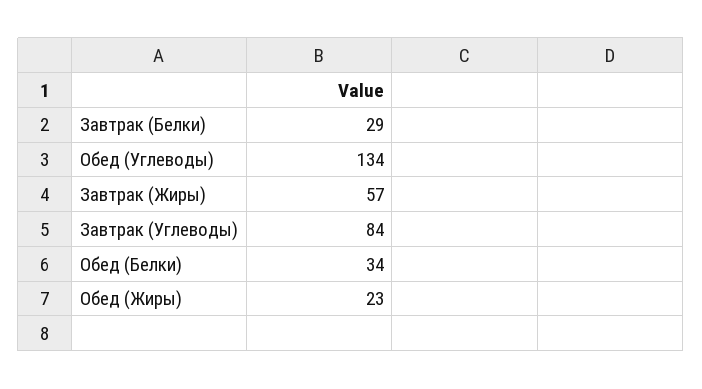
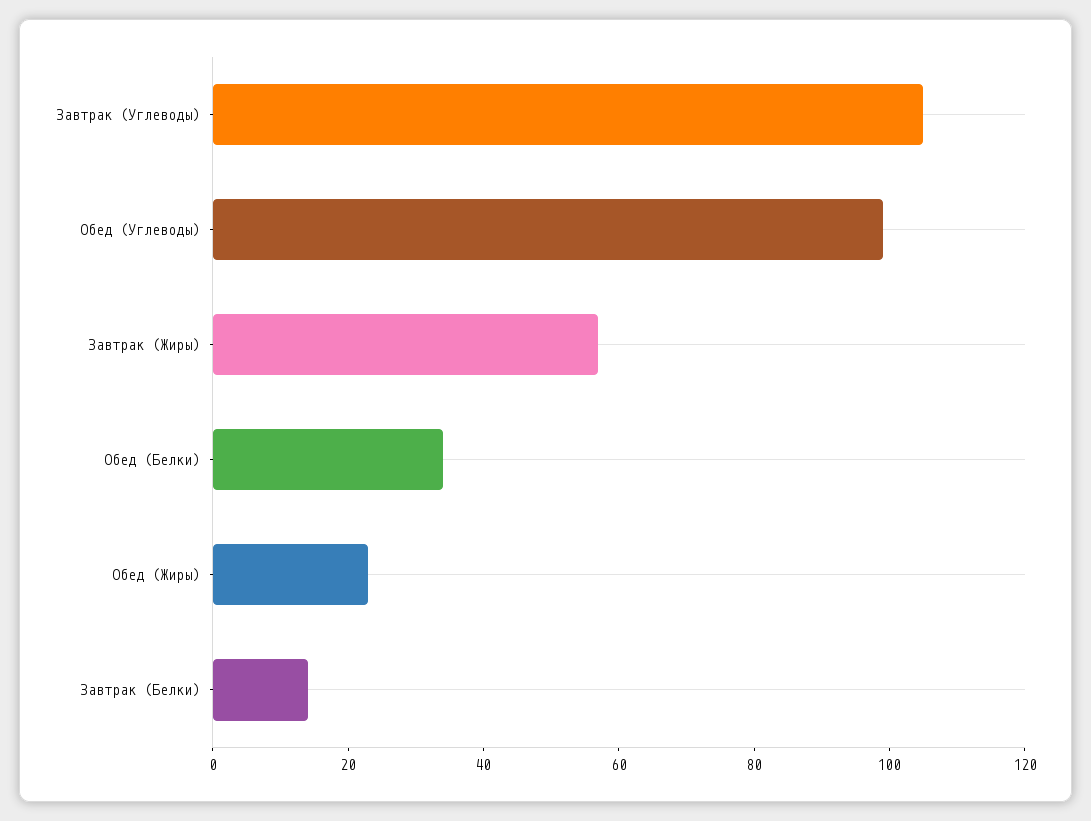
  {
-   "Завтрак (Белки)": 29,
+   "Завтрак (Белки)": 15,
-   "Обед (Углеводы)": 134,
+   "Обед (Углеводы)": 100,
    "Завтрак (Жиры)": 57,
-   "Завтрак (Углеводы)": 84,
+   "Завтрак (Углеводы)": 105,
    "Обед (Белки)": 34,
    "Обед (Жиры)": 23
  }

